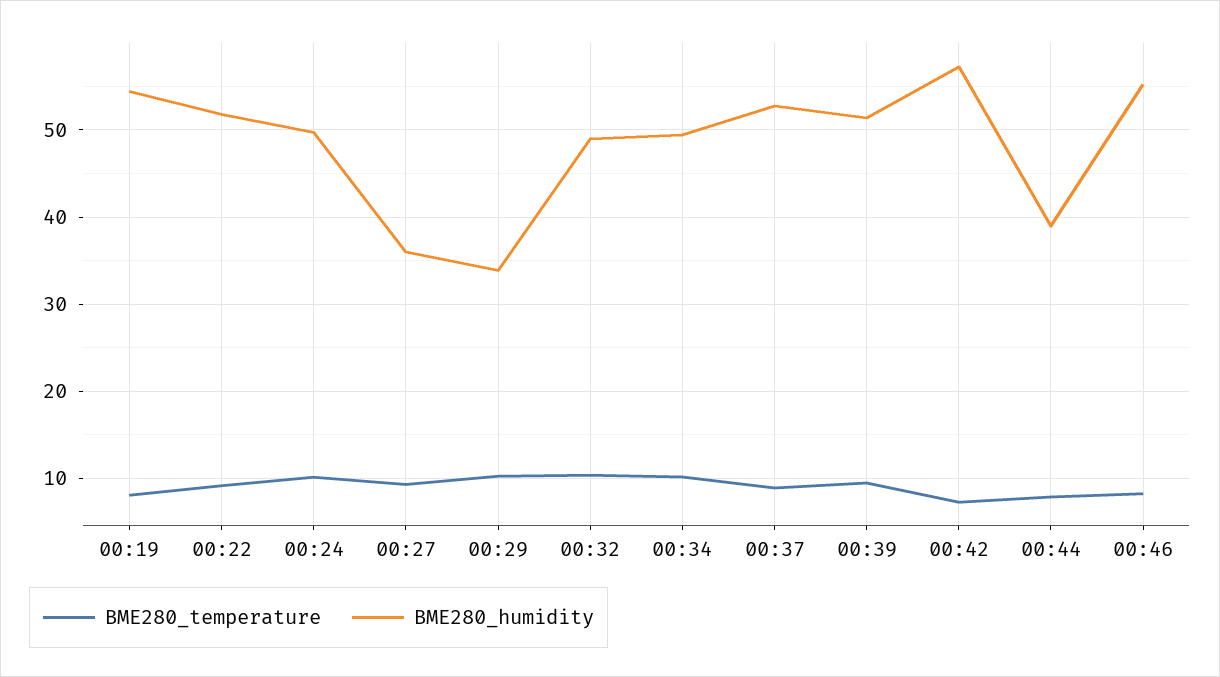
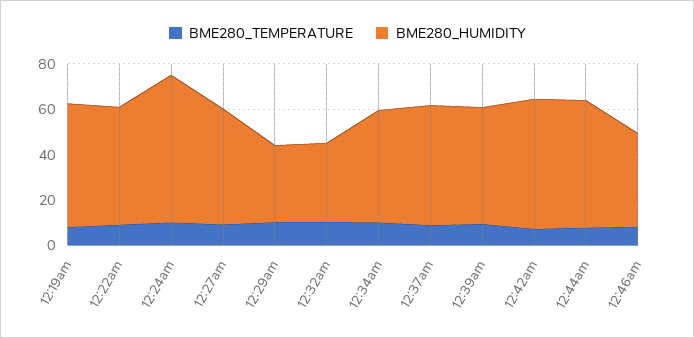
  {
    "BME280_temperature": {
      "00:19": 8,
      "00:22": 9,
      "00:24": 10,
      "00:27": 9,
      "00:29": 10,
      "00:32": 10,
      "00:34": 10,
      "00:37": 9,
      "00:39": 10,
      "00:42": 7,
      "00:44": 8,
      "00:46": 8
    },
    "BME280_humidity": {
      "00:19": 54,
      "00:22": 52,
-     "00:24": 50,
+     "00:24": 65,
-     "00:27": 36,
+     "00:27": 50,
      "00:29": 34,
-     "00:32": 49,
+     "00:32": 35,
      "00:34": 49,
      "00:37": 53,
      "00:39": 51,
      "00:42": 57,
-     "00:44": 39,
+     "00:44": 55,
-     "00:46": 55
+     "00:46": 40
    }
  }

